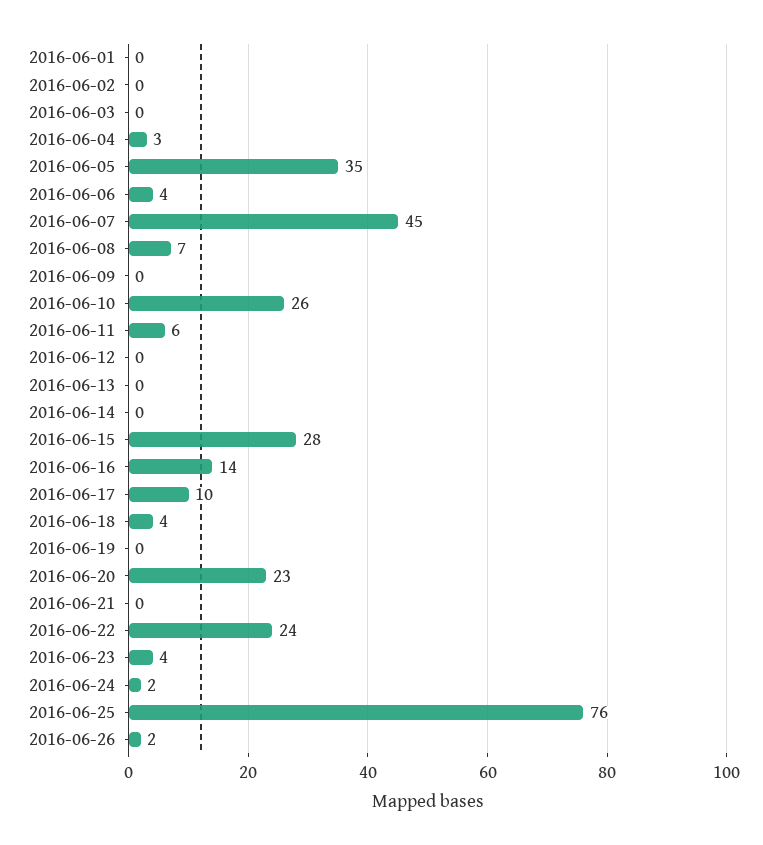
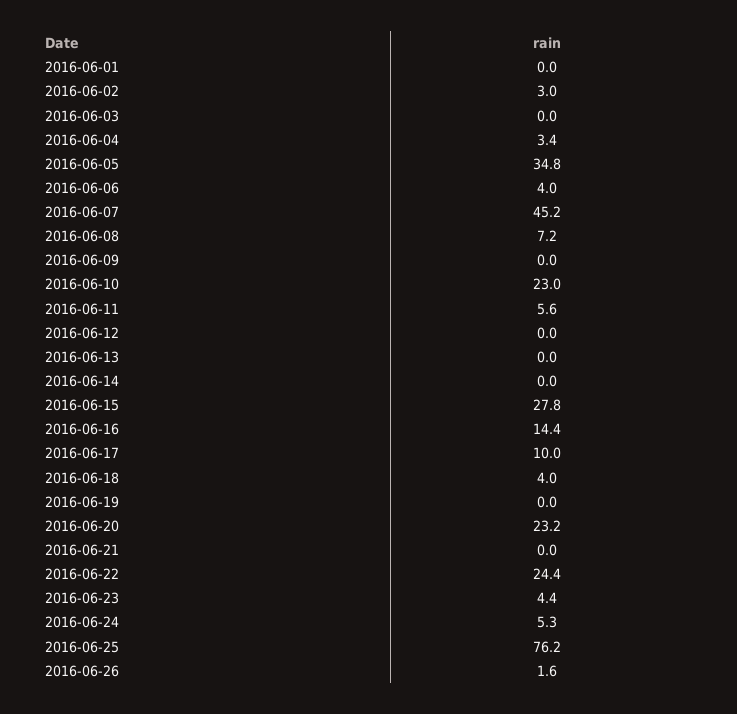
  {
    "2016-06-01": 0,
-   "2016-06-02": 0,
+   "2016-06-02": 3,
    "2016-06-03": 0,
    "2016-06-04": 3.4,
    "2016-06-05": 34.8,
    "2016-06-06": 4,
    "2016-06-07": 45.2,
    "2016-06-08": 7.2,
    "2016-06-09": 0,
-   "2016-06-10": 26,
+   "2016-06-10": 23,
    "2016-06-11": 5.6,
    "2016-06-12": 0,
    "2016-06-13": 0,
    "2016-06-14": 0,
    "2016-06-15": 27.8,
    "2016-06-16": 14.4,
    "2016-06-17": 10,
    "2016-06-18": 4,
    "2016-06-19": 0,
    "2016-06-20": 23.2,
    "2016-06-21": 0,
    "2016-06-22": 24.4,
    "2016-06-23": 4.4,
-   "2016-06-24": 2,
+   "2016-06-24": 5.3,
    "2016-06-25": 76.2,
    "2016-06-26": 1.6
  }

